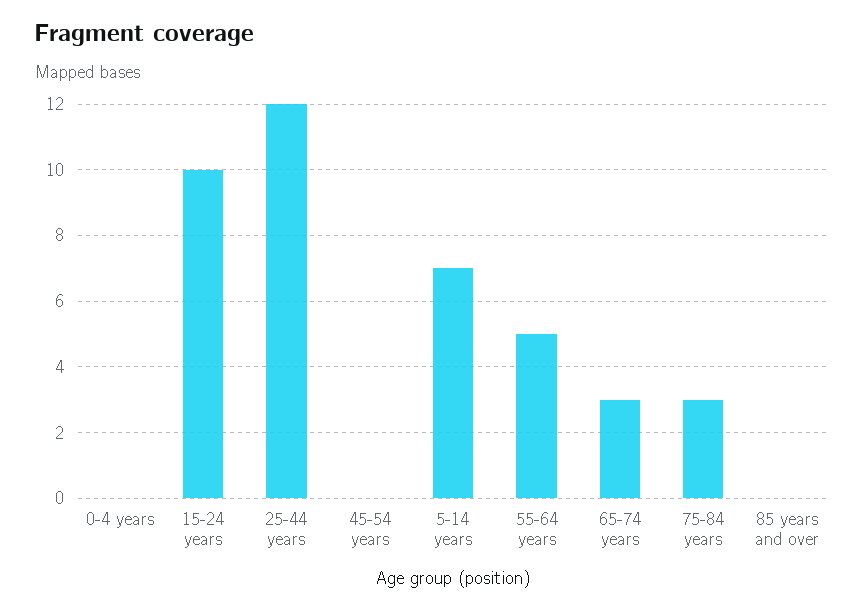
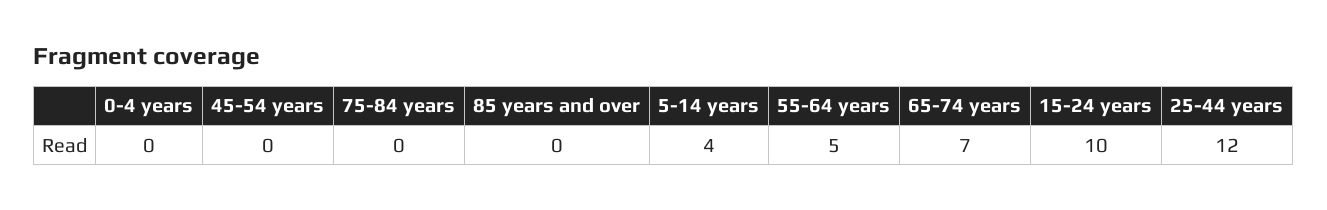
  {
    "0-4 years": 0,
    "15-24 years": 10,
    "25-44 years": 12,
    "45-54 years": 0,
-   "5-14 years": 7,
+   "5-14 years": 4,
    "55-64 years": 5,
-   "65-74 years": 3,
+   "65-74 years": 7,
-   "75-84 years": 3,
+   "75-84 years": 0,
    "85 years and over": 0
  }

